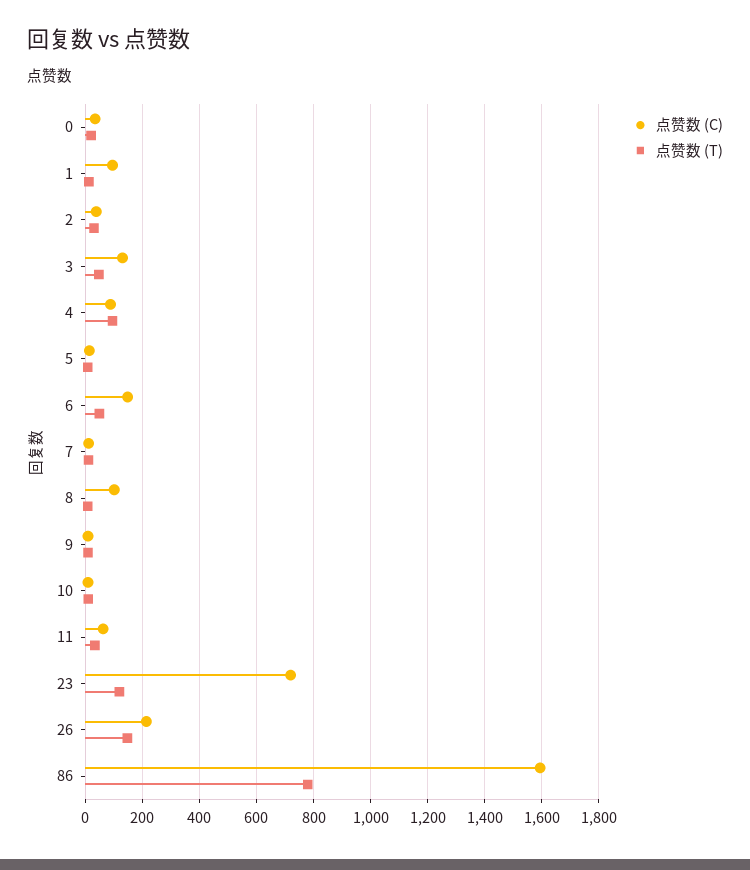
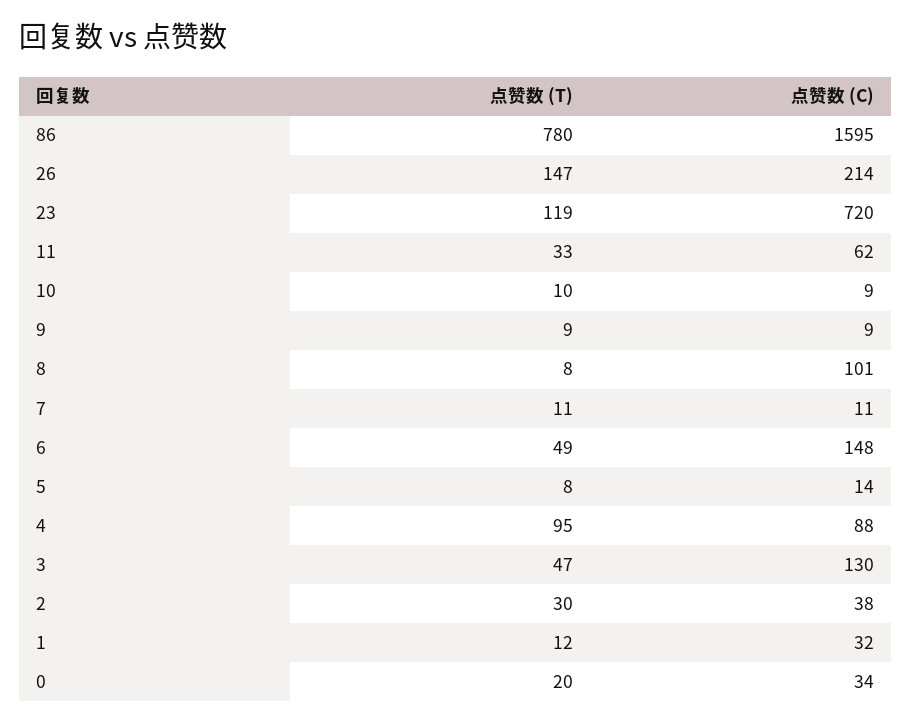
  {
    "点赞数 (C)": {
      "0": 34,
-     "1": 100,
+     "1": 32,
      "2": 38,
      "3": 130,
      "4": 88,
      "5": 14,
      "6": 148,
      "7": 11,
      "8": 101,
      "9": 9,
      "10": 9,
      "11": 62,
      "23": 720,
      "26": 214,
      "86": 1595
    },
    "点赞数 (T)": {
      "0": 20,
      "1": 12,
      "2": 30,
      "3": 47,
      "4": 95,
      "5": 8,
      "6": 49,
      "7": 11,
      "8": 8,
      "9": 9,
      "10": 10,
      "11": 33,
      "23": 119,
      "26": 147,
      "86": 780
    }
  }

